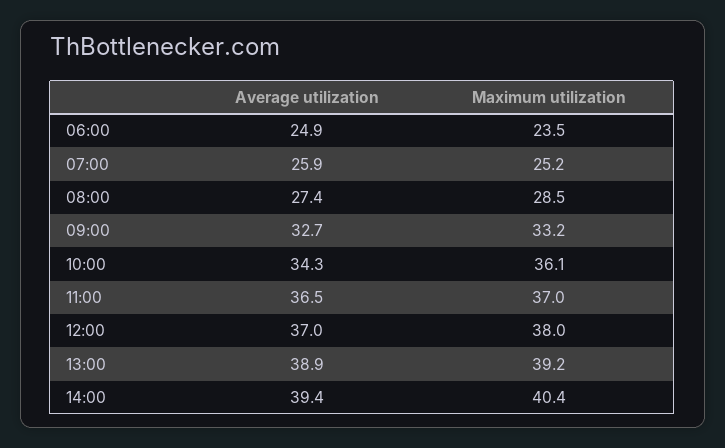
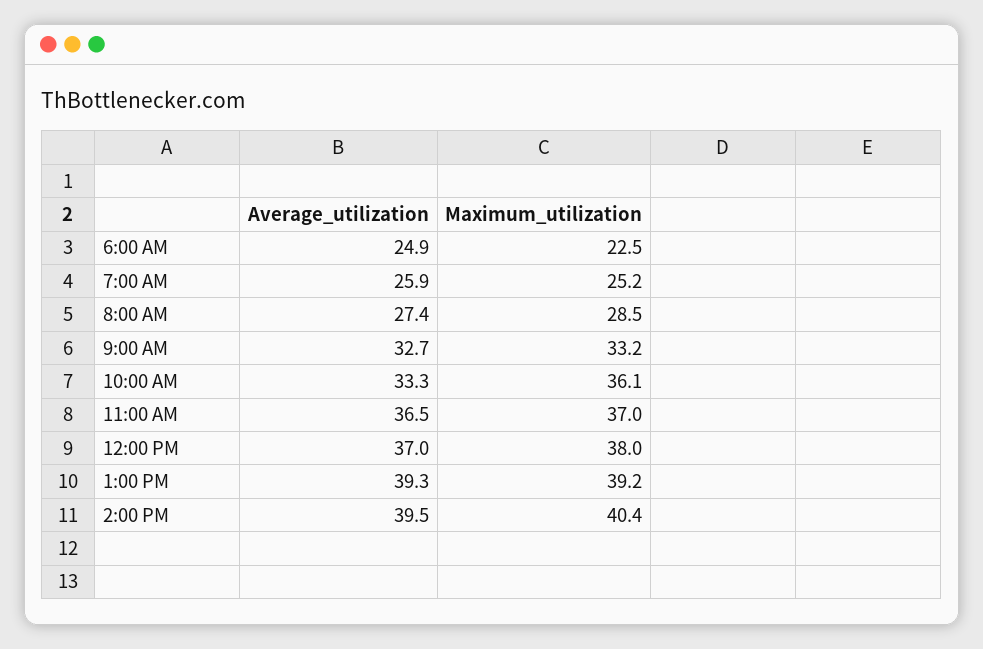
  {
    "Average utilization": {
      "06:00": 24.9,
      "07:00": 25.9,
      "08:00": 27.4,
      "09:00": 32.7,
-     "10:00": 34.3,
+     "10:00": 33.3,
      "11:00": 36.5,
      "12:00": 37,
-     "13:00": 38.9,
+     "13:00": 39.3,
-     "14:00": 39.4
+     "14:00": 39.5
    },
    "Maximum utilization": {
-     "06:00": 23.5,
+     "06:00": 22.5,
      "07:00": 25.2,
      "08:00": 28.5,
      "09:00": 33.2,
      "10:00": 36.1,
      "11:00": 37,
      "12:00": 38,
      "13:00": 39.2,
      "14:00": 40.4
    }
  }

